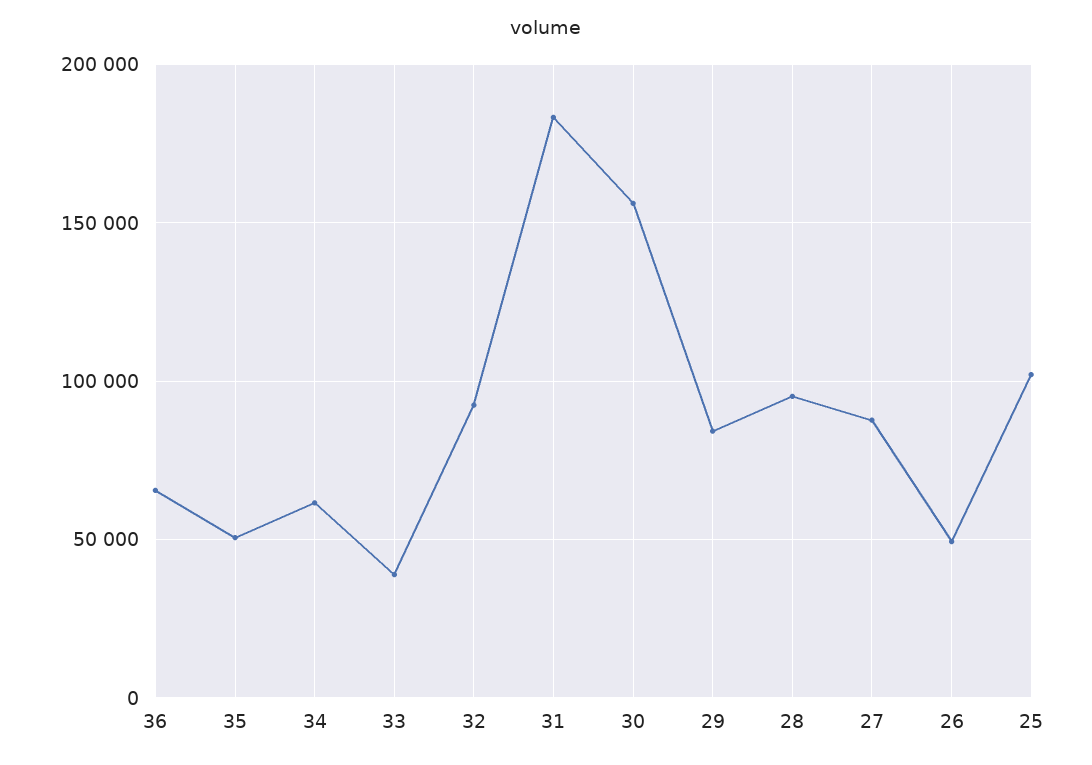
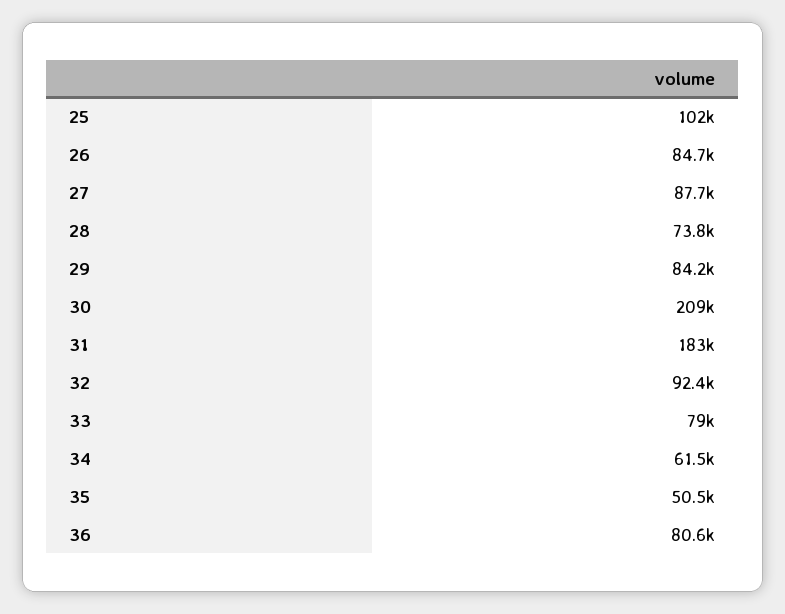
  {
-   "36": 65000,
+   "36": 80600,
    "35": 50500,
    "34": 61500,
-   "33": 40000,
+   "33": 79000,
    "32": 92400,
    "31": 183000,
-   "30": 155000,
+   "30": 209000,
    "29": 84200,
-   "28": 95000,
+   "28": 73800,
    "27": 87700,
-   "26": 50000,
+   "26": 84700,
    "25": 102000
  }

